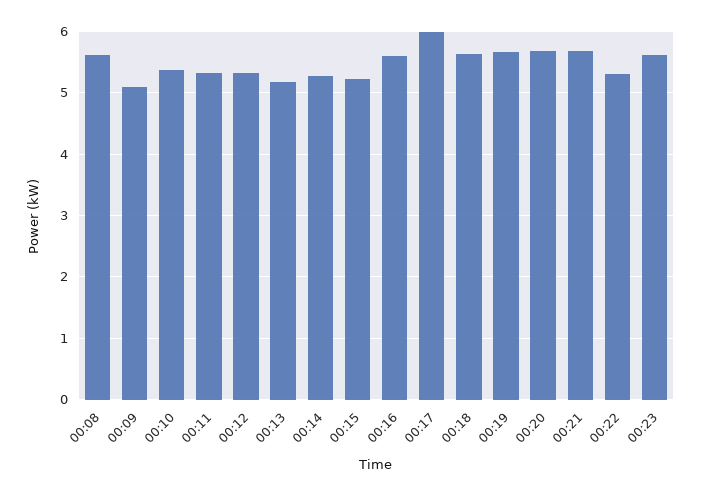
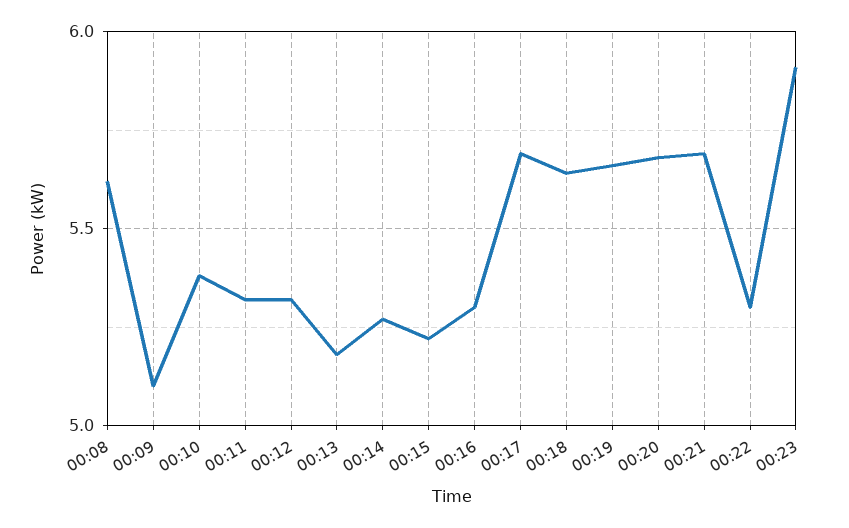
  {
    "00:08": 5.6,
    "00:09": 5.1,
    "00:10": 5.4,
    "00:11": 5.3,
    "00:12": 5.3,
    "00:13": 5.2,
    "00:14": 5.25,
    "00:15": 5.2,
-   "00:16": 5.6,
+   "00:16": 5.3,
-   "00:17": 6,
+   "00:17": 5.7,
    "00:18": 5.65,
    "00:19": 5.65,
    "00:20": 5.7,
    "00:21": 5.7,
    "00:22": 5.3,
-   "00:23": 5.6
+   "00:23": 5.9
  }

